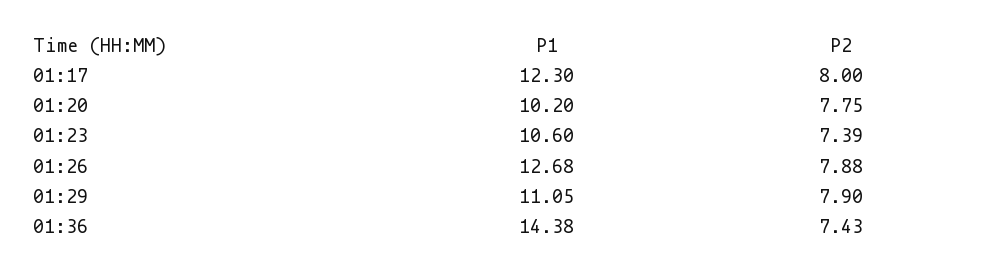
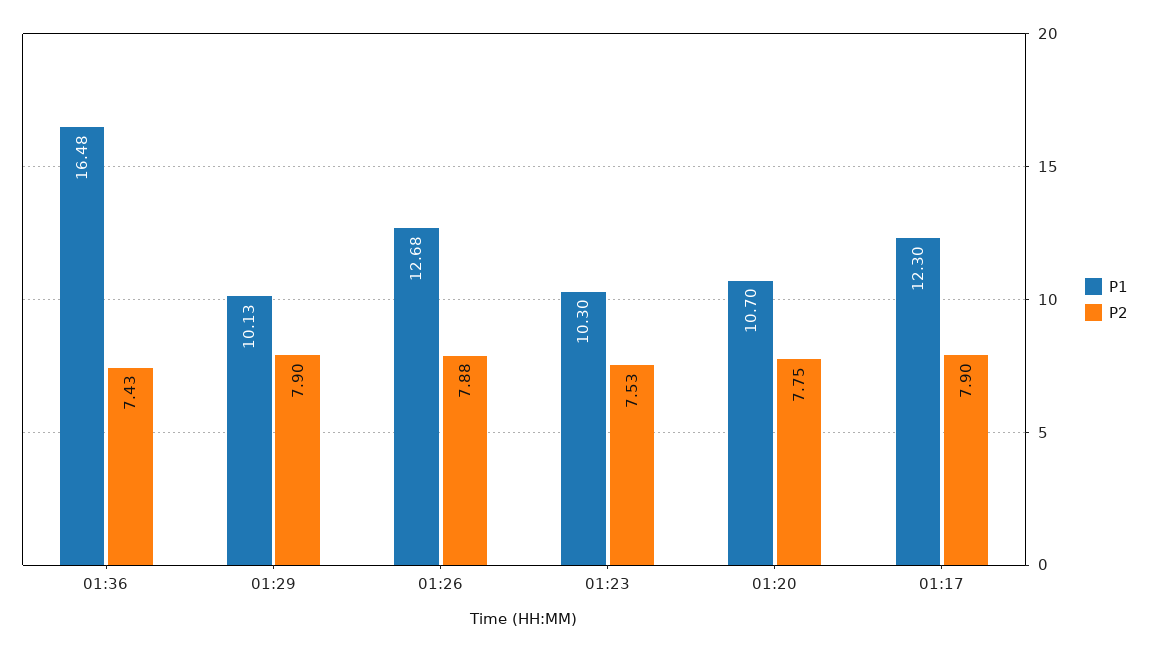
  {
    "P1": {
      "01:17": 12.3,
-     "01:20": 10.2,
+     "01:20": 10.7,
-     "01:23": 10.6,
+     "01:23": 10.3,
      "01:26": 12.68,
-     "01:29": 11.05,
+     "01:29": 10.13,
-     "01:36": 14.38
+     "01:36": 16.48
    },
    "P2": {
-     "01:17": 8,
+     "01:17": 7.9,
      "01:20": 7.75,
-     "01:23": 7.39,
+     "01:23": 7.53,
      "01:26": 7.88,
      "01:29": 7.9,
      "01:36": 7.43
    }
  }

